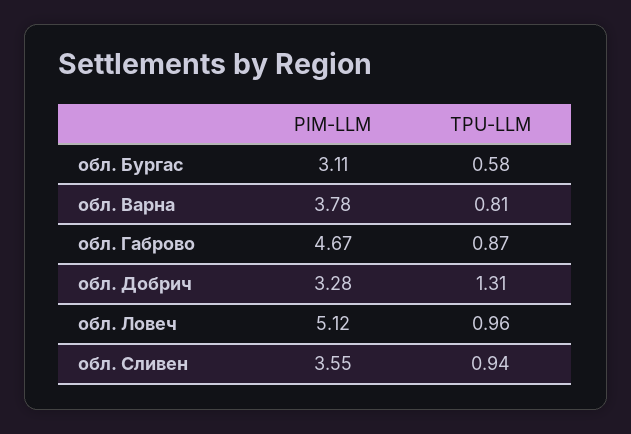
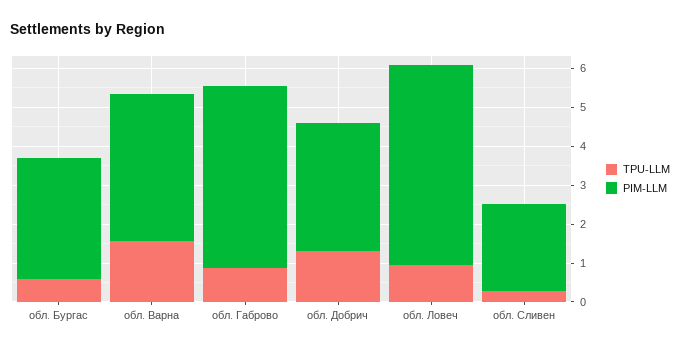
  {
    "PIM-LLM": {
      "обл. Бургас": 3.11,
      "обл. Варна": 3.78,
      "обл. Габрово": 4.67,
      "обл. Добрич": 3.28,
      "обл. Ловеч": 5.12,
-     "обл. Сливен": 3.55
+     "обл. Сливен": 2.25
    },
    "TPU-LLM": {
      "обл. Бургас": 0.58,
-     "обл. Варна": 0.81,
+     "обл. Варна": 1.5,
      "обл. Габрово": 0.87,
      "обл. Добрич": 1.31,
      "обл. Ловеч": 0.96,
-     "обл. Сливен": 0.94
+     "обл. Сливен": 0.25
    }
  }

